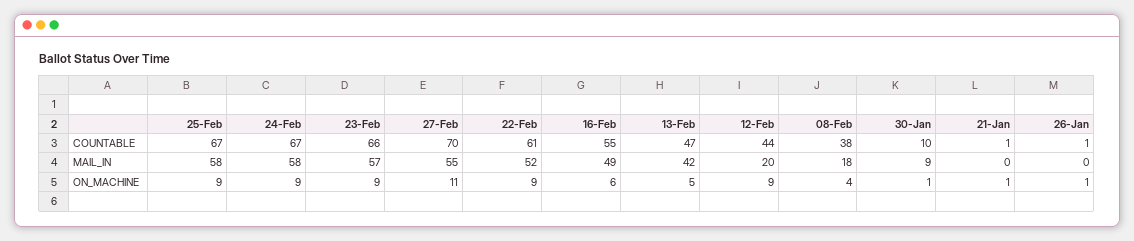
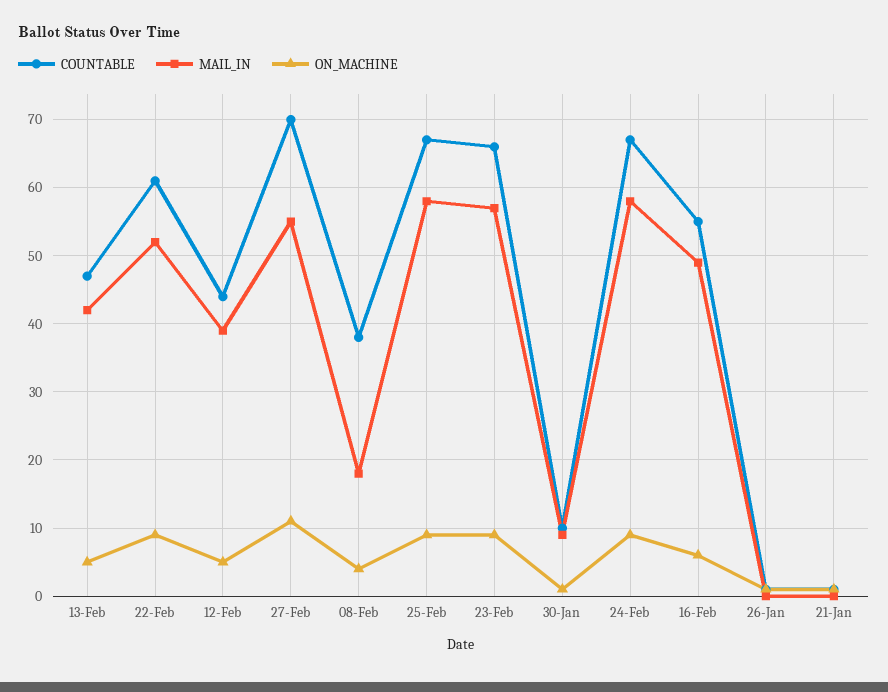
  {
    "COUNTABLE": {
      "25-Feb": 67,
      "24-Feb": 67,
      "23-Feb": 66,
      "27-Feb": 70,
      "22-Feb": 61,
      "16-Feb": 55,
      "13-Feb": 47,
      "12-Feb": 44,
      "08-Feb": 38,
      "30-Jan": 10,
      "21-Jan": 1,
      "26-Jan": 1
    },
    "MAIL_IN": {
      "25-Feb": 58,
      "24-Feb": 58,
      "23-Feb": 57,
      "27-Feb": 55,
      "22-Feb": 52,
      "16-Feb": 49,
      "13-Feb": 42,
-     "12-Feb": 20,
+     "12-Feb": 39,
      "08-Feb": 18,
      "30-Jan": 9,
      "21-Jan": 0,
      "26-Jan": 0
    },
    "ON_MACHINE": {
      "25-Feb": 9,
      "24-Feb": 9,
      "23-Feb": 9,
      "27-Feb": 11,
      "22-Feb": 9,
      "16-Feb": 6,
      "13-Feb": 5,
-     "12-Feb": 9,
+     "12-Feb": 5,
      "08-Feb": 4,
      "30-Jan": 1,
      "21-Jan": 1,
      "26-Jan": 1
    }
  }

